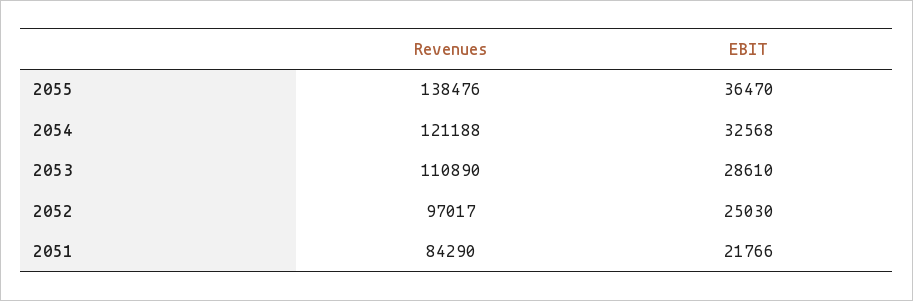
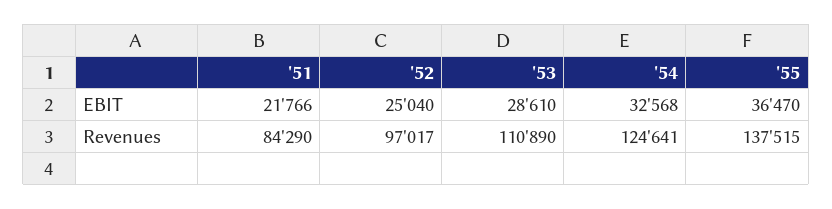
  {
    "Revenues": {
-     "2055": 138476,
+     "2055": 137515,
-     "2054": 121188,
+     "2054": 124641,
      "2053": 110890,
      "2052": 97017,
      "2051": 84290
    },
    "EBIT": {
      "2055": 36470,
      "2054": 32568,
      "2053": 28610,
-     "2052": 25030,
+     "2052": 25040,
      "2051": 21766
    }
  }

